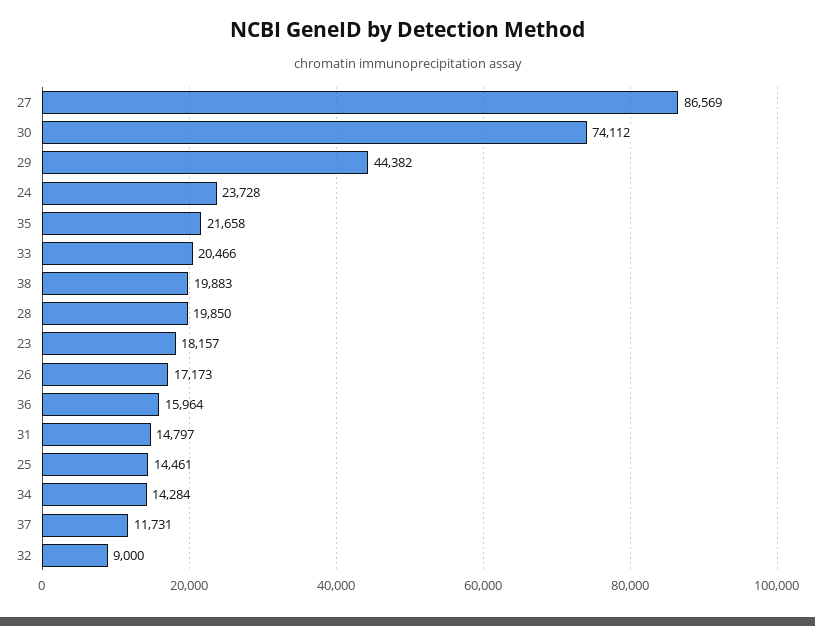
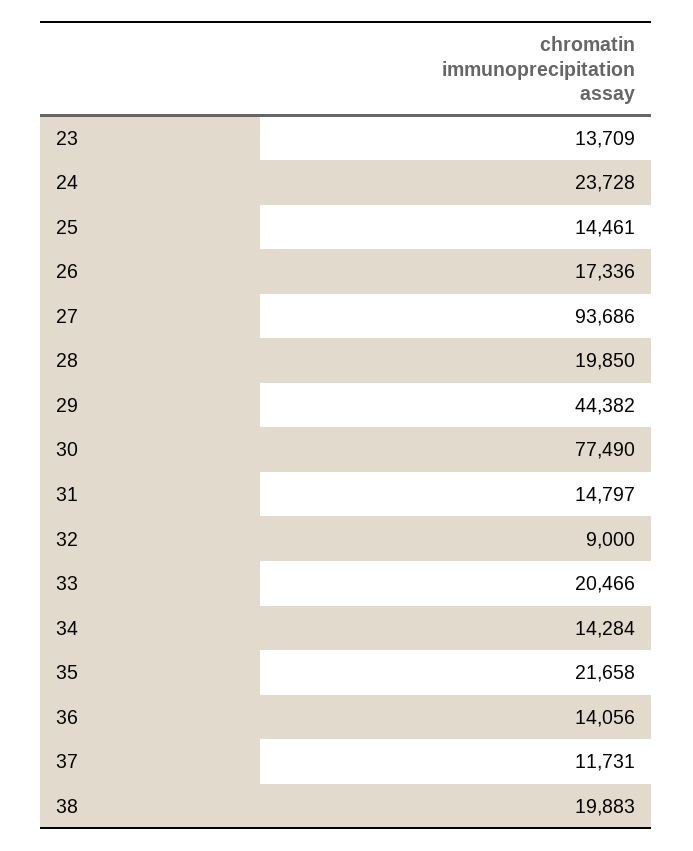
  {
-   "27": 86569,
+   "27": 93686,
-   "30": 74112,
+   "30": 77490,
    "29": 44382,
    "24": 23728,
    "35": 21658,
    "33": 20466,
    "38": 19883,
    "28": 19850,
-   "23": 18157,
+   "23": 13709,
-   "26": 17173,
+   "26": 17336,
-   "36": 15964,
+   "36": 14056,
    "31": 14797,
    "25": 14461,
    "34": 14284,
    "37": 11731,
    "32": 9000
  }

